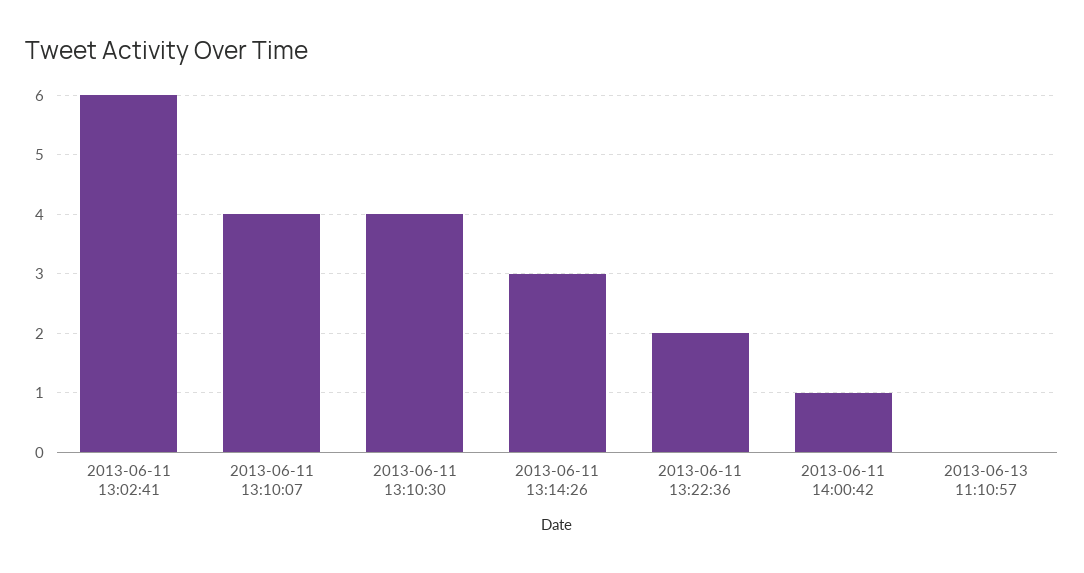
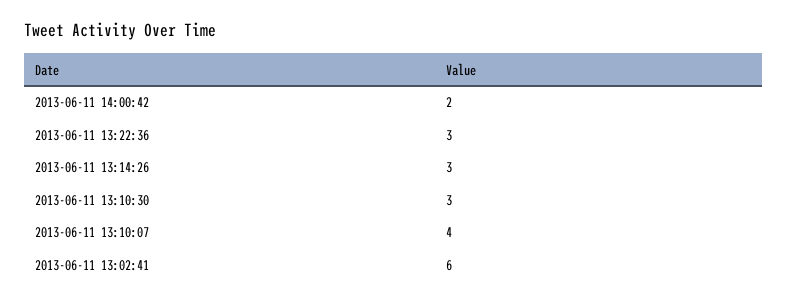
  {
    "2013-06-11 13:02:41": 6,
    "2013-06-11 13:10:07": 4,
-   "2013-06-11 13:10:30": 4,
+   "2013-06-11 13:10:30": 3,
    "2013-06-11 13:14:26": 3,
-   "2013-06-11 13:22:36": 2,
+   "2013-06-11 13:22:36": 3,
-   "2013-06-11 14:00:42": 1,
+   "2013-06-11 14:00:42": 2
-   "2013-06-13 11:10:57": 0
  }

